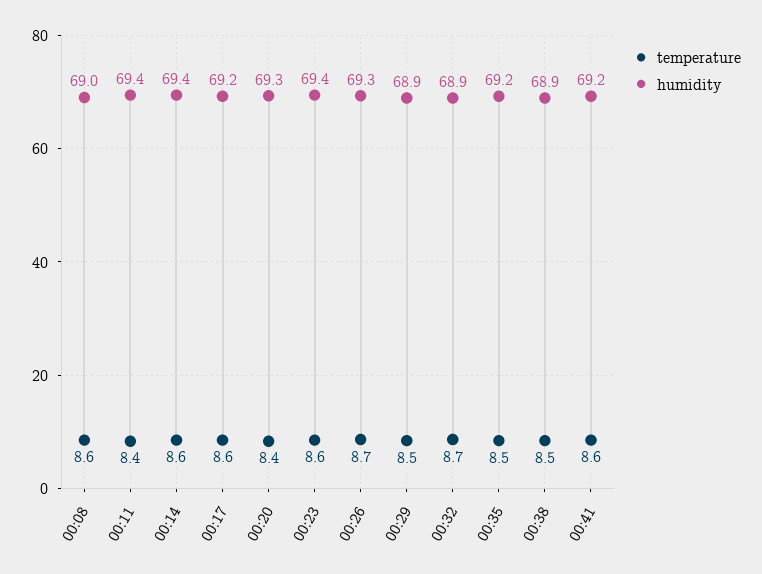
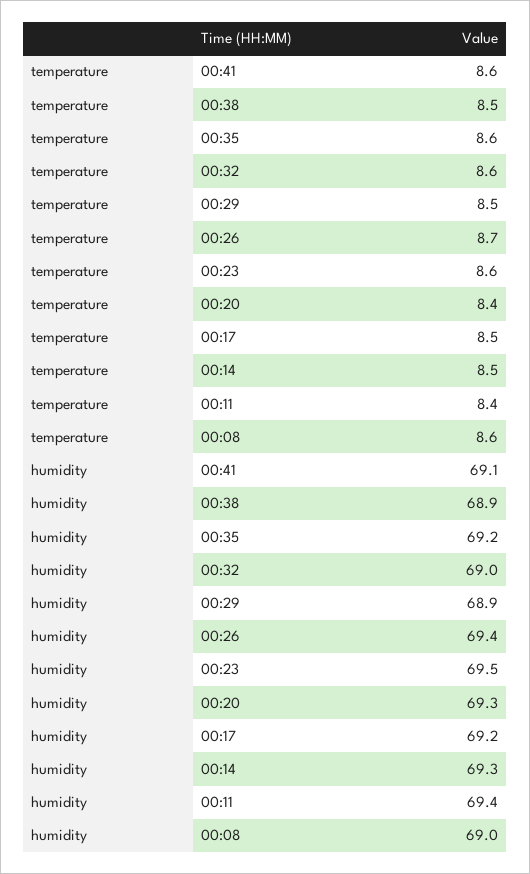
  {
    "temperature": {
      "00:08": 8.6,
      "00:11": 8.4,
-     "00:14": 8.6,
+     "00:14": 8.5,
-     "00:17": 8.6,
+     "00:17": 8.5,
      "00:20": 8.4,
      "00:23": 8.6,
      "00:26": 8.7,
      "00:29": 8.5,
-     "00:32": 8.7,
+     "00:32": 8.6,
-     "00:35": 8.5,
+     "00:35": 8.6,
      "00:38": 8.5,
      "00:41": 8.6
    },
    "humidity": {
      "00:08": 69,
      "00:11": 69.4,
-     "00:14": 69.4,
+     "00:14": 69.3,
      "00:17": 69.2,
      "00:20": 69.3,
-     "00:23": 69.4,
+     "00:23": 69.5,
-     "00:26": 69.3,
+     "00:26": 69.4,
      "00:29": 68.9,
-     "00:32": 68.9,
+     "00:32": 69,
      "00:35": 69.2,
      "00:38": 68.9,
-     "00:41": 69.2
+     "00:41": 69.1
    }
  }

